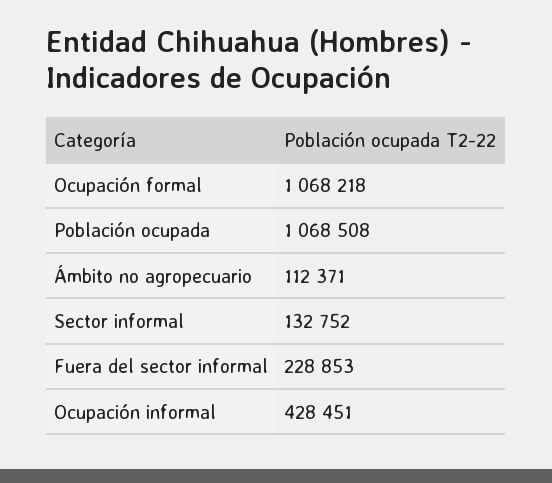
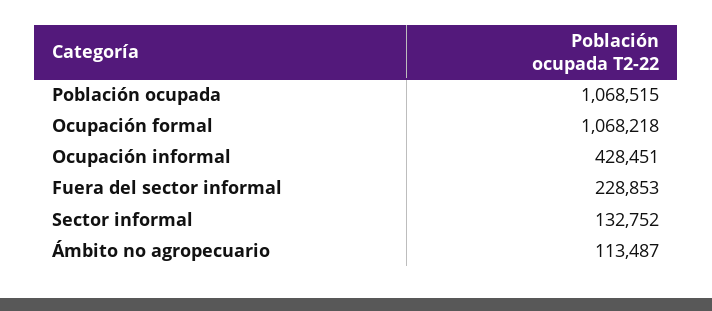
  {
    "Ocupación formal": 1068218,
-   "Población ocupada": 1068508,
+   "Población ocupada": 1068515,
-   "Ámbito no agropecuario": 112371,
+   "Ámbito no agropecuario": 113487,
    "Sector informal": 132752,
    "Fuera del sector informal": 228853,
    "Ocupación informal": 428451
  }

